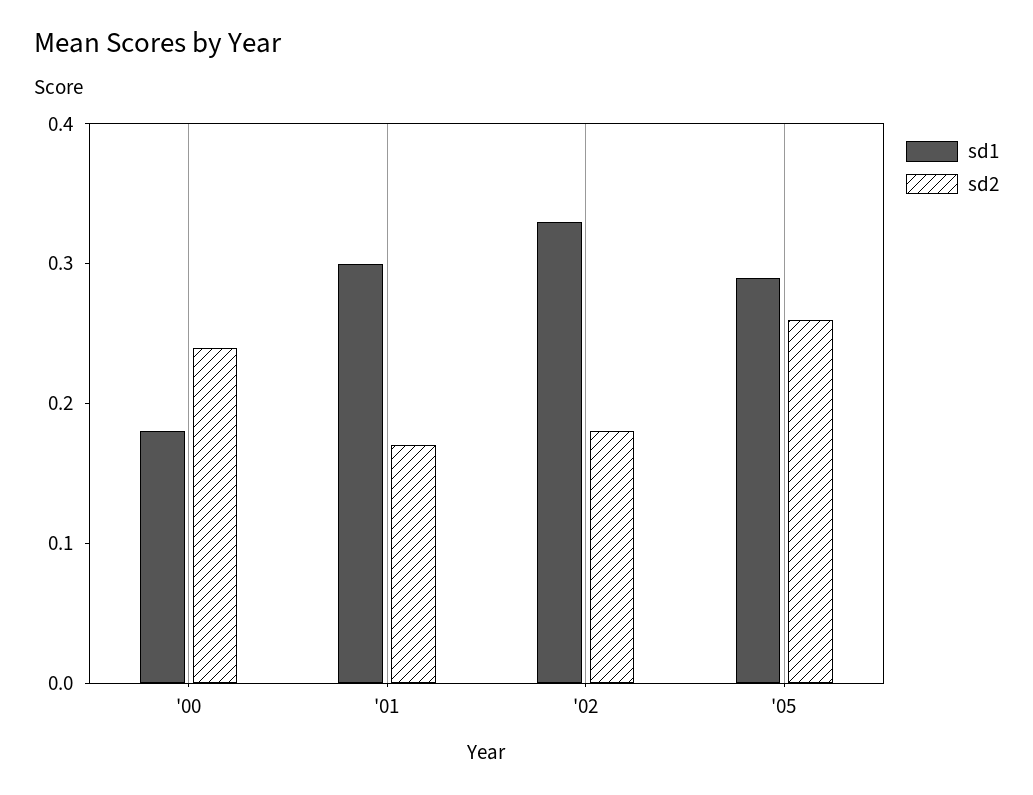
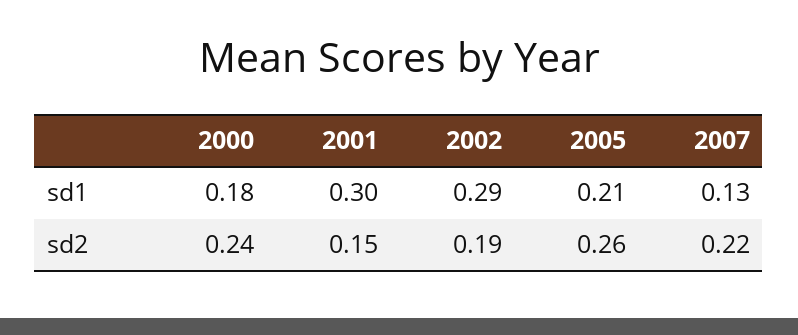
  {
    "sd1": {
      "'00": 0.18,
      "'01": 0.3,
-     "'02": 0.33,
+     "'02": 0.29,
-     "'05": 0.29
+     "'05": 0.21,
+     "2007": 0.13
    },
    "sd2": {
      "'00": 0.24,
-     "'01": 0.17,
+     "'01": 0.15,
-     "'02": 0.18,
+     "'02": 0.19,
-     "'05": 0.26
+     "'05": 0.26,
+     "2007": 0.22
    }
  }

